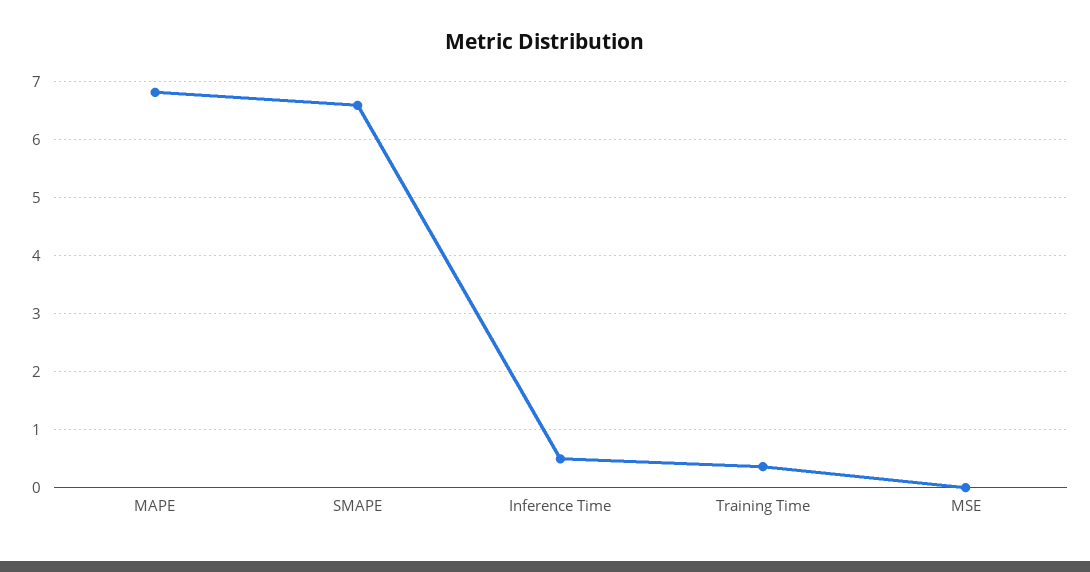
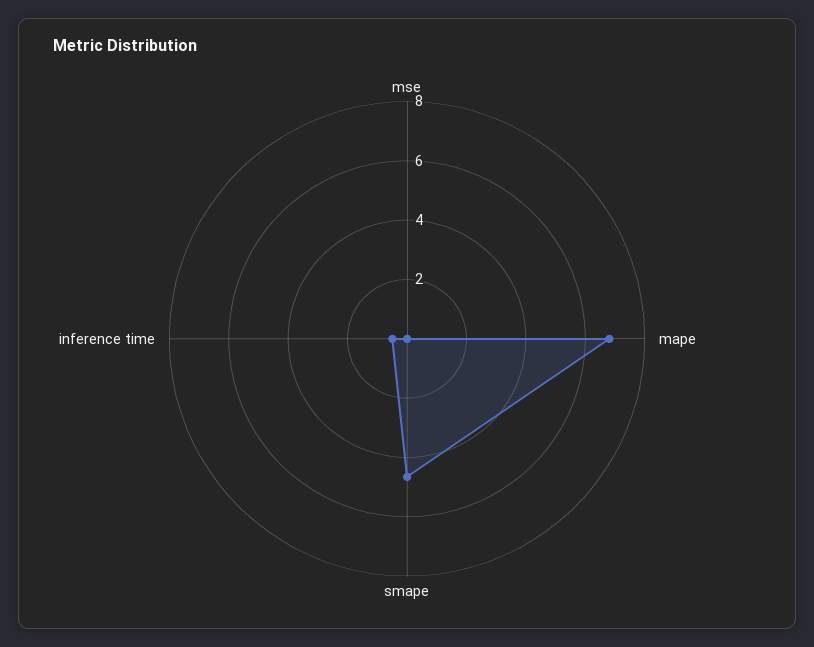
  {
    "MAPE": 6.8,
-   "SMAPE": 6.6,
+   "SMAPE": 4.5,
    "Inference Time": 0.4,
-   "Training Time": 0.4,
    "MSE": 0
  }

